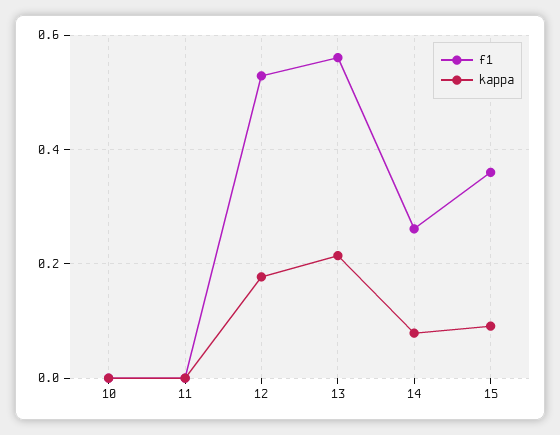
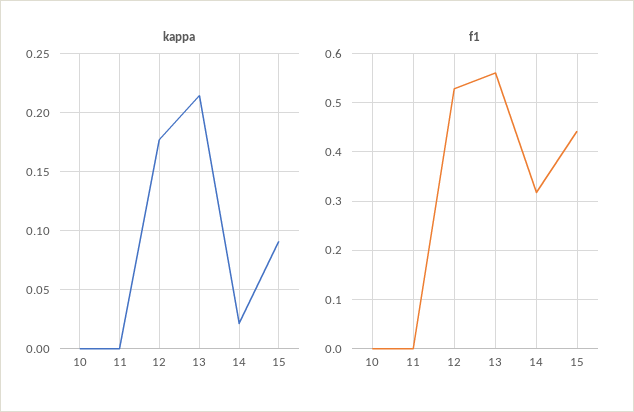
  {
    "f1": {
      "10": 0,
      "11": 0,
      "12": 0.52,
      "13": 0.56,
-     "14": 0.26,
+     "14": 0.32,
-     "15": 0.36
+     "15": 0.44
    },
    "kappa": {
      "10": 0,
      "11": 0,
      "12": 0.18,
      "13": 0.21,
-     "14": 0.08,
+     "14": 0.02,
      "15": 0.09
    }
  }

